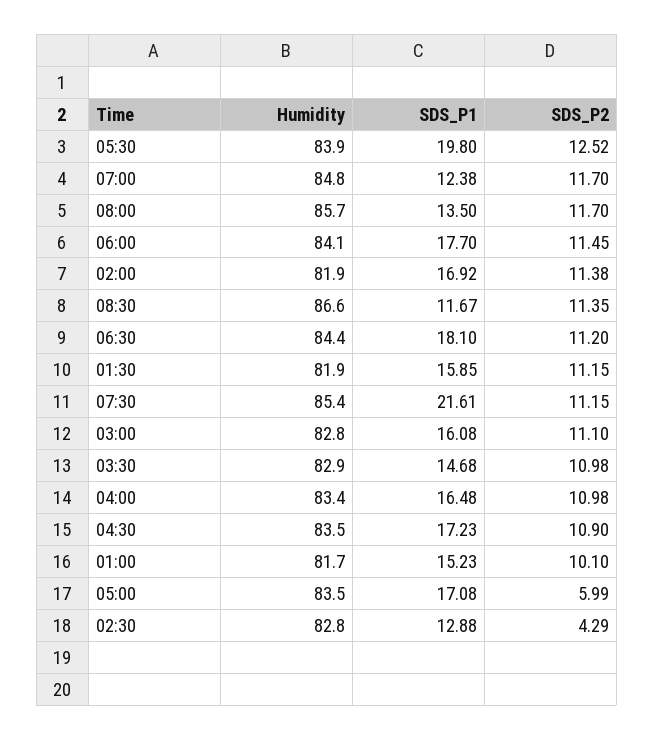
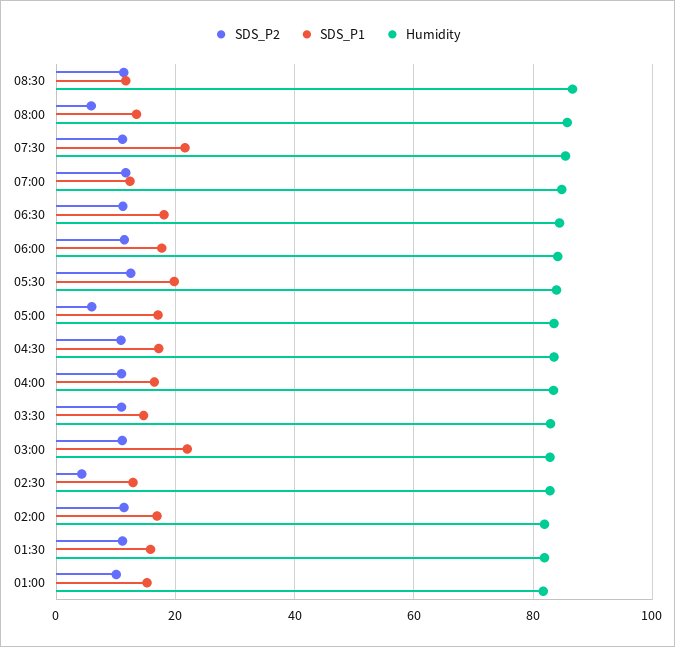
  {
    "Humidity": {
      "05:30": 83.9,
      "07:00": 84.8,
      "08:00": 85.7,
      "06:00": 84.1,
      "02:00": 81.9,
      "08:30": 86.6,
      "06:30": 84.4,
      "01:30": 81.9,
      "07:30": 85.4,
      "03:00": 82.8,
      "03:30": 82.9,
      "04:00": 83.4,
      "04:30": 83.5,
      "01:00": 81.7,
      "05:00": 83.5,
      "02:30": 82.8
    },
    "SDS_P1": {
      "05:30": 19.8,
      "07:00": 12.38,
      "08:00": 13.5,
      "06:00": 17.7,
      "02:00": 16.92,
      "08:30": 11.67,
      "06:30": 18.1,
      "01:30": 15.85,
      "07:30": 21.61,
-     "03:00": 16.08,
+     "03:00": 22,
      "03:30": 14.68,
      "04:00": 16.48,
      "04:30": 17.23,
      "01:00": 15.23,
      "05:00": 17.08,
      "02:30": 12.88
    },
    "SDS_P2": {
      "05:30": 12.52,
      "07:00": 11.7,
-     "08:00": 11.7,
+     "08:00": 6,
      "06:00": 11.45,
      "02:00": 11.38,
      "08:30": 11.35,
      "06:30": 11.2,
      "01:30": 11.15,
      "07:30": 11.15,
      "03:00": 11.1,
      "03:30": 10.98,
      "04:00": 10.98,
      "04:30": 10.9,
      "01:00": 10.1,
      "05:00": 5.99,
      "02:30": 4.29
    }
  }

